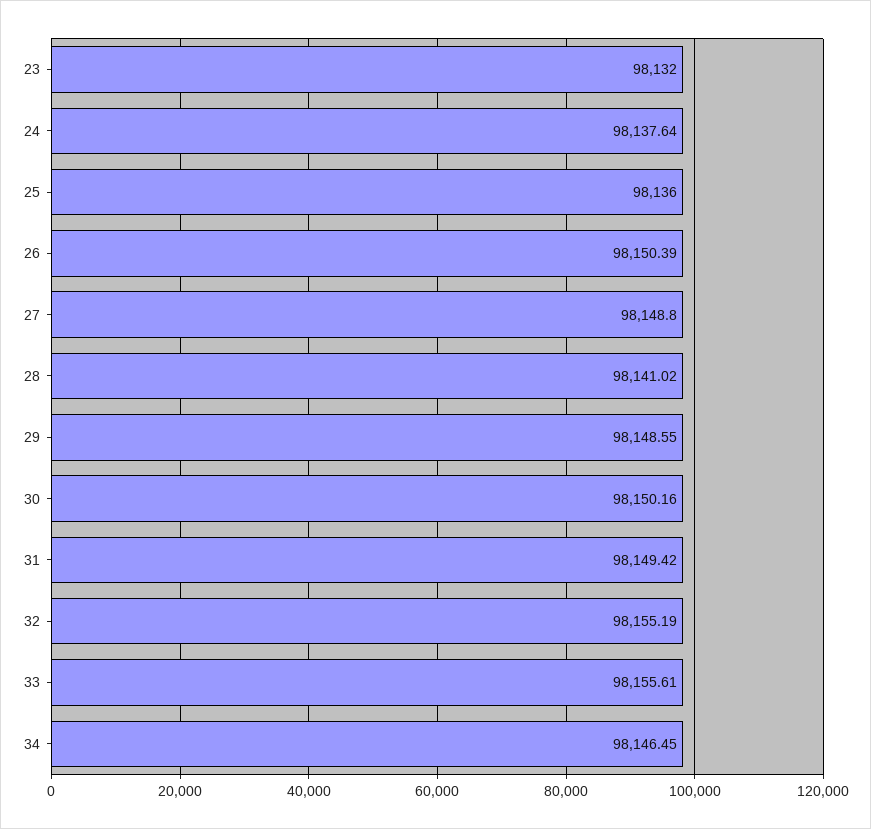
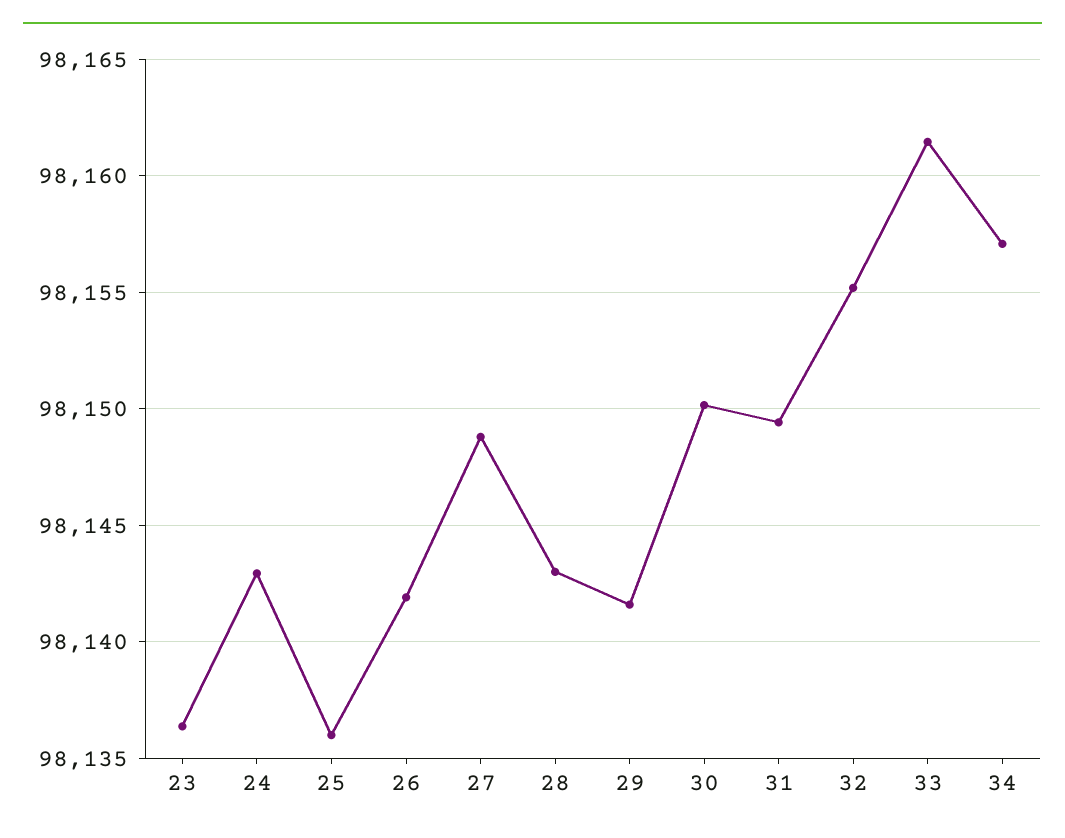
  {
-   "23": 98132,
+   "23": 98136.5,
-   "24": 98137.64,
+   "24": 98143,
    "25": 98136,
-   "26": 98150.39,
+   "26": 98142,
    "27": 98148.8,
-   "28": 98141.02,
+   "28": 98143,
-   "29": 98148.55,
+   "29": 98141.5,
    "30": 98150.16,
    "31": 98149.42,
    "32": 98155.19,
-   "33": 98155.61,
+   "33": 98161.5,
-   "34": 98146.45
+   "34": 98157
  }

